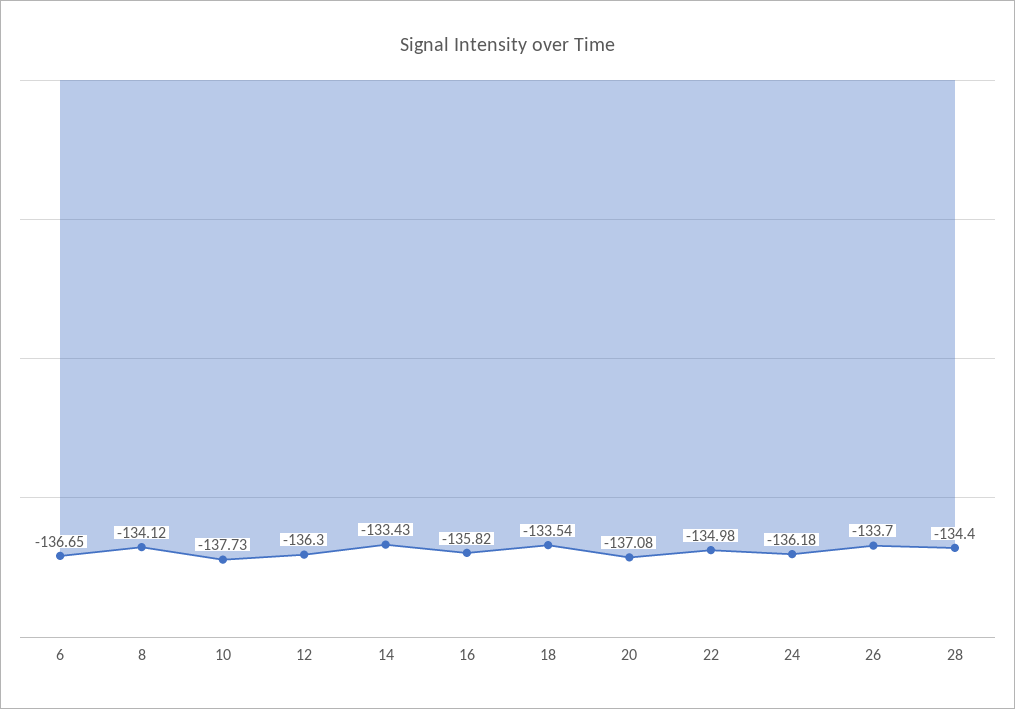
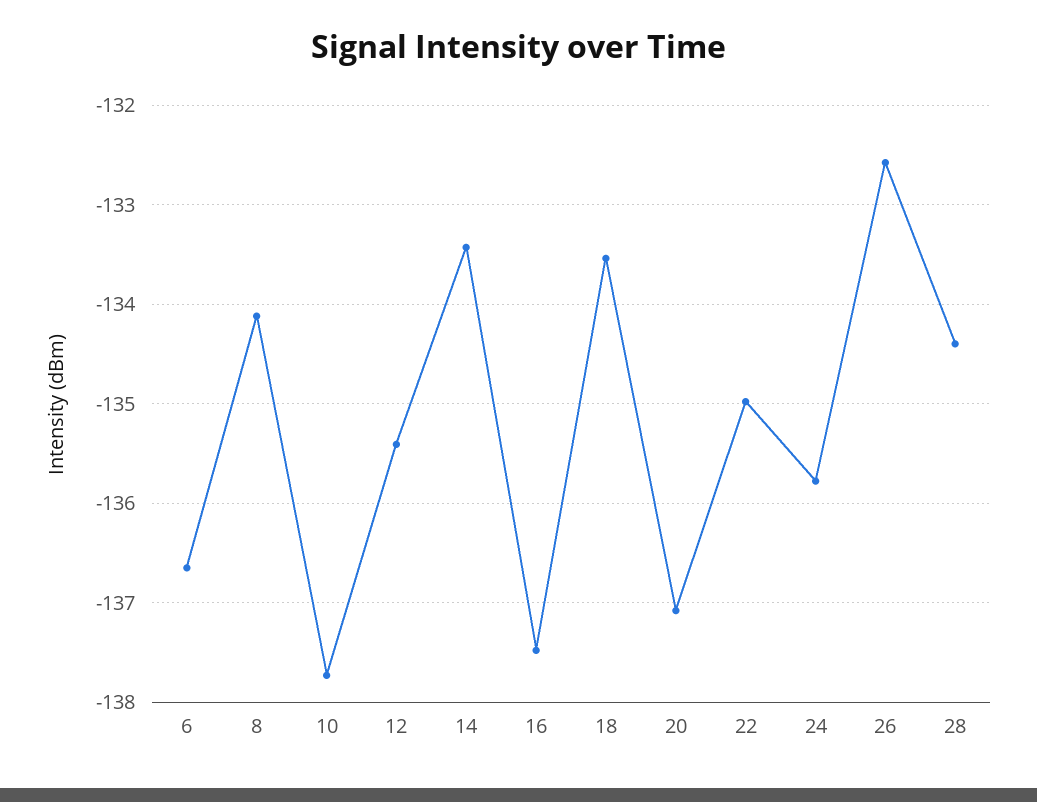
  {
    "6": -136.65,
    "8": -134.12,
    "10": -137.73,
-   "12": -136.3,
+   "12": -135.4,
    "14": -133.43,
-   "16": -135.82,
+   "16": -137.5,
    "18": -133.54,
    "20": -137.08,
    "22": -134.98,
-   "24": -136.18,
+   "24": -135.8,
-   "26": -133.7,
+   "26": -132.6,
    "28": -134.4
  }

